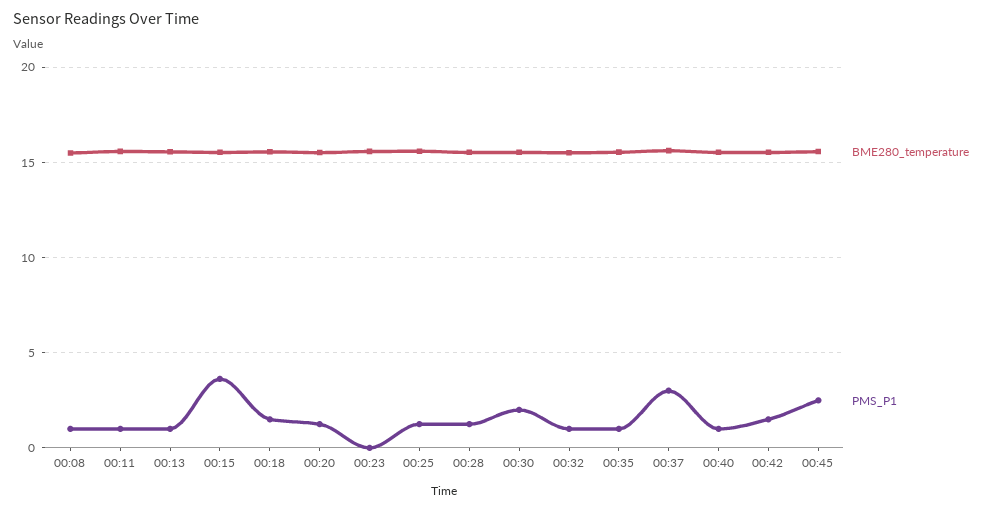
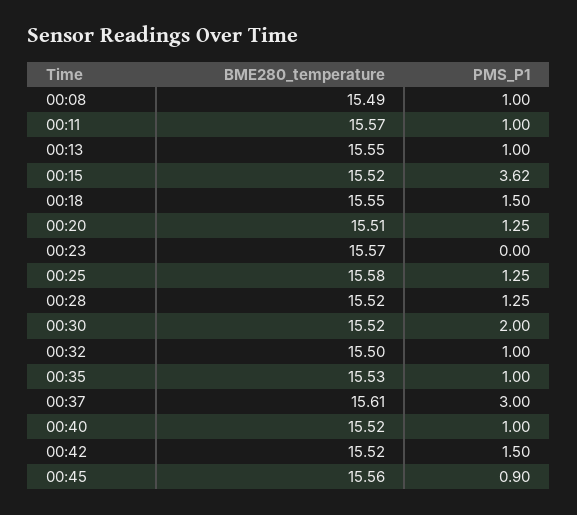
  {
    "BME280_temperature": {
      "00:08": 15.49,
      "00:11": 15.57,
      "00:13": 15.55,
      "00:15": 15.52,
      "00:18": 15.55,
      "00:20": 15.51,
      "00:23": 15.57,
      "00:25": 15.58,
      "00:28": 15.52,
      "00:30": 15.52,
      "00:32": 15.5,
      "00:35": 15.53,
      "00:37": 15.61,
      "00:40": 15.52,
      "00:42": 15.52,
      "00:45": 15.56
    },
    "PMS_P1": {
      "00:08": 1,
      "00:11": 1,
      "00:13": 1,
      "00:15": 3.62,
      "00:18": 1.5,
      "00:20": 1.25,
      "00:23": 0,
      "00:25": 1.25,
      "00:28": 1.25,
      "00:30": 2,
      "00:32": 1,
      "00:35": 1,
      "00:37": 3,
      "00:40": 1,
      "00:42": 1.5,
-     "00:45": 2.5
+     "00:45": 0.9
    }
  }

